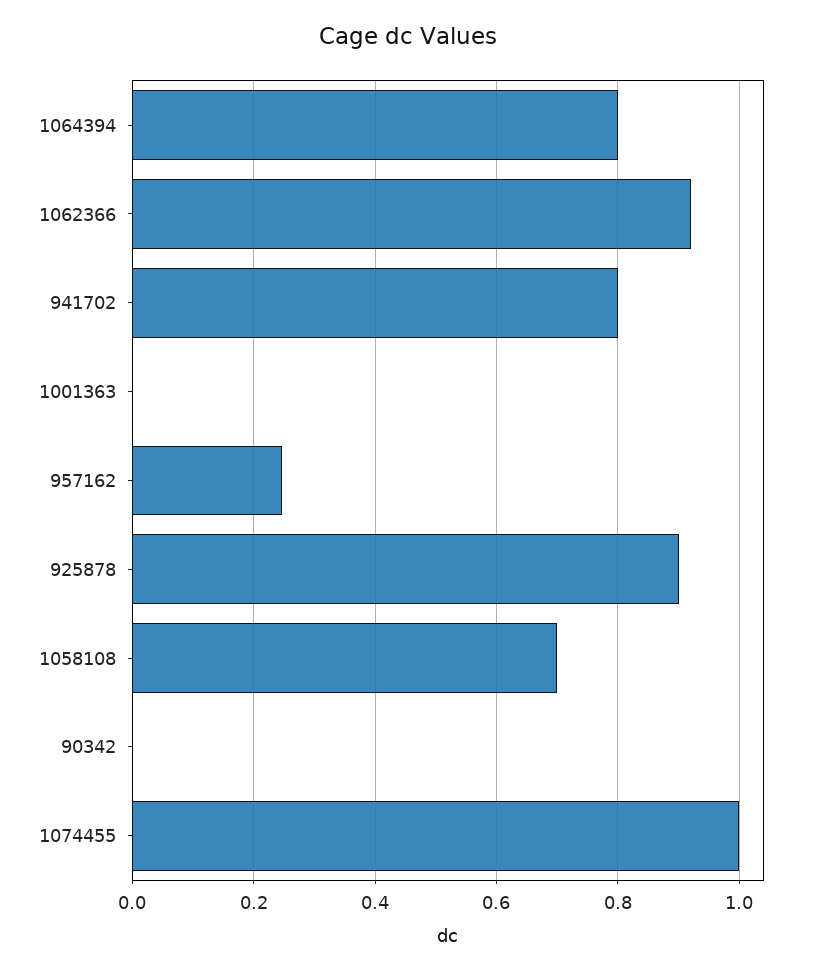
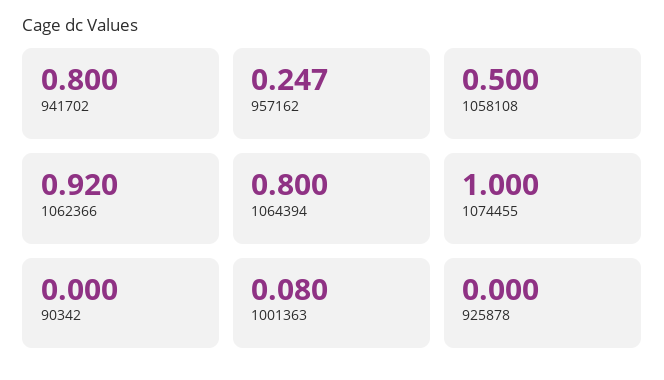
  {
    "1064394": 0.8,
    "1062366": 0.92,
    "941702": 0.8,
-   "1001363": 0,
+   "1001363": 0.08,
    "957162": 0.247,
-   "925878": 0.9,
+   "925878": 0,
-   "1058108": 0.7,
+   "1058108": 0.5,
    "90342": 0,
    "1074455": 1
  }

